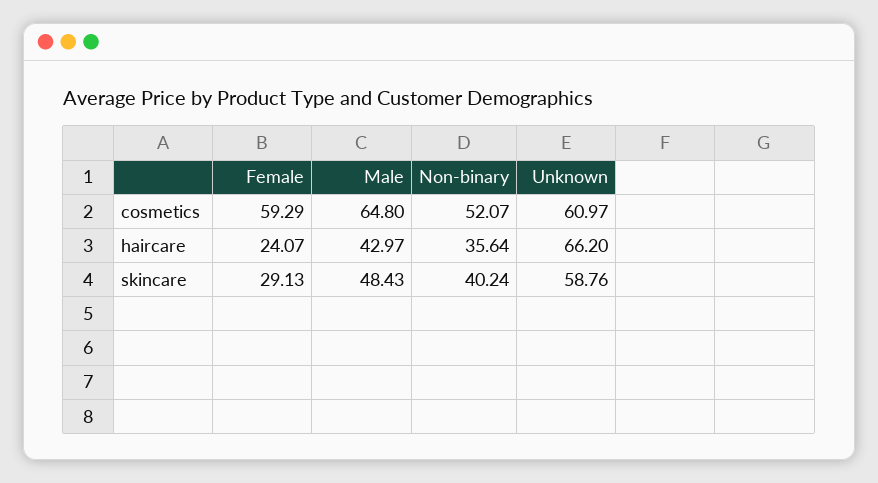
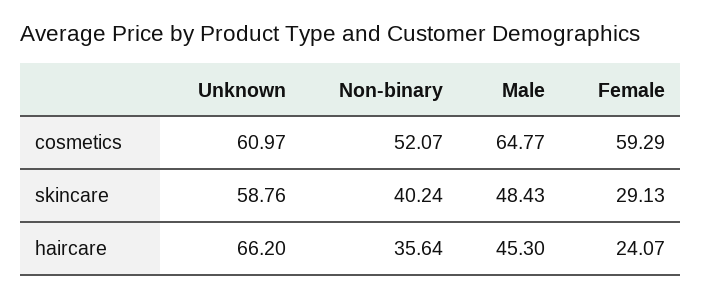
  {
    "Female": {
      "cosmetics": 59.29,
      "haircare": 24.07,
      "skincare": 29.13
    },
    "Male": {
-     "cosmetics": 64.8,
+     "cosmetics": 64.77,
-     "haircare": 42.97,
+     "haircare": 45.3,
      "skincare": 48.43
    },
    "Non-binary": {
      "cosmetics": 52.07,
      "haircare": 35.64,
      "skincare": 40.24
    },
    "Unknown": {
      "cosmetics": 60.97,
      "haircare": 66.2,
      "skincare": 58.76
    }
  }

